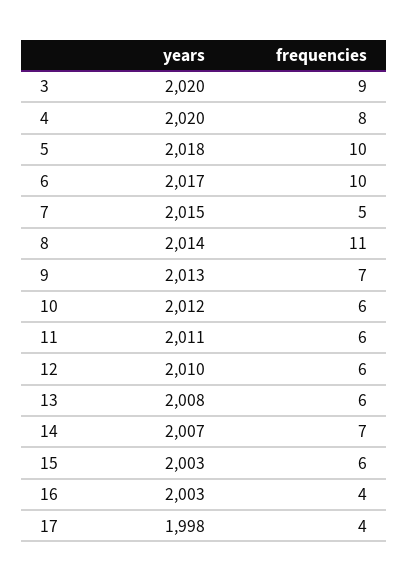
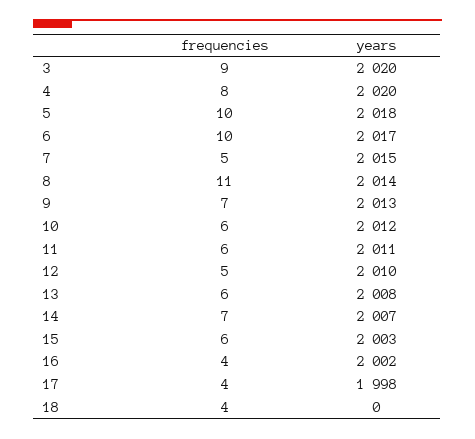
  {
    "years": {
      "3": 2020,
      "4": 2020,
      "5": 2018,
      "6": 2017,
      "7": 2015,
      "8": 2014,
      "9": 2013,
      "10": 2012,
      "11": 2011,
      "12": 2010,
      "13": 2008,
      "14": 2007,
      "15": 2003,
-     "16": 2003,
+     "16": 2002,
-     "17": 1998
+     "17": 1998,
+     "18": 0
    },
    "frequencies": {
      "3": 9,
      "4": 8,
      "5": 10,
      "6": 10,
      "7": 5,
      "8": 11,
      "9": 7,
      "10": 6,
      "11": 6,
-     "12": 6,
+     "12": 5,
      "13": 6,
      "14": 7,
      "15": 6,
      "16": 4,
-     "17": 4
+     "17": 4,
+     "18": 4
    }
  }

